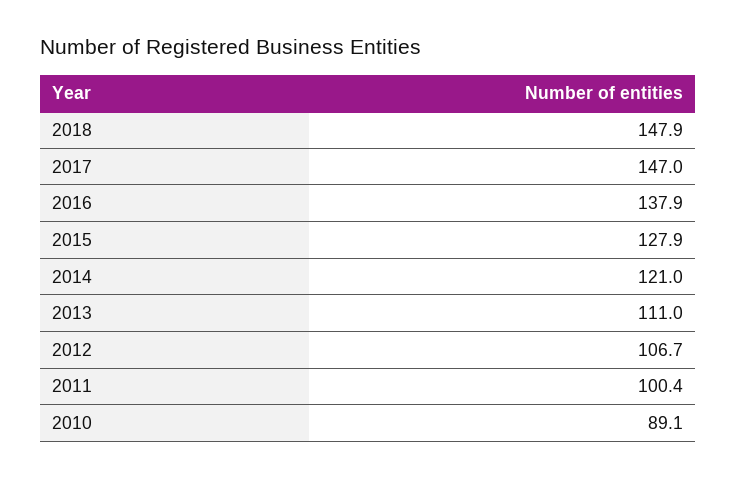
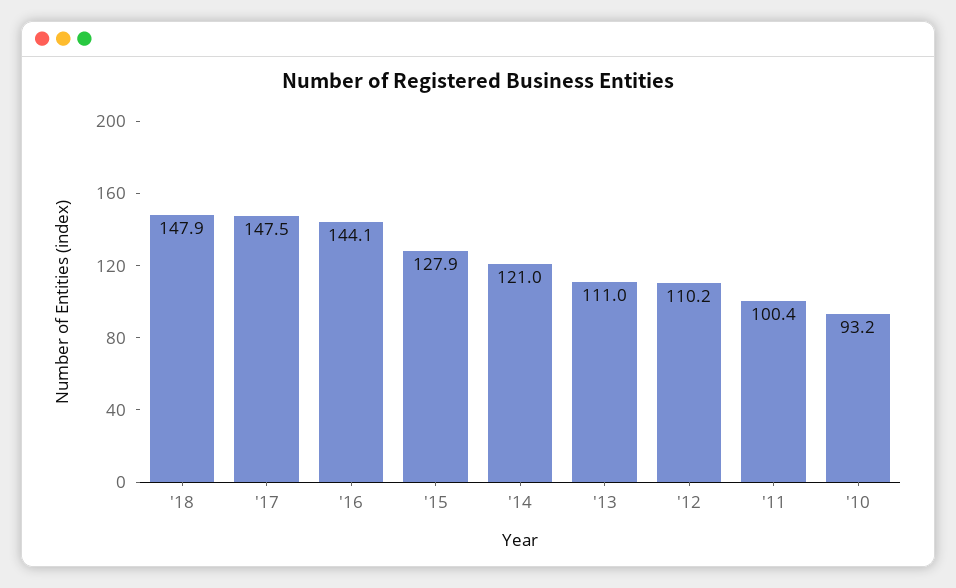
  {
    "2018": 147.9,
-   "2017": 147,
+   "2017": 147.5,
-   "2016": 137.9,
+   "2016": 144.1,
    "2015": 127.9,
    "2014": 121,
    "2013": 111,
-   "2012": 106.7,
+   "2012": 110.2,
    "2011": 100.4,
-   "2010": 89.1
+   "2010": 93.2
  }

